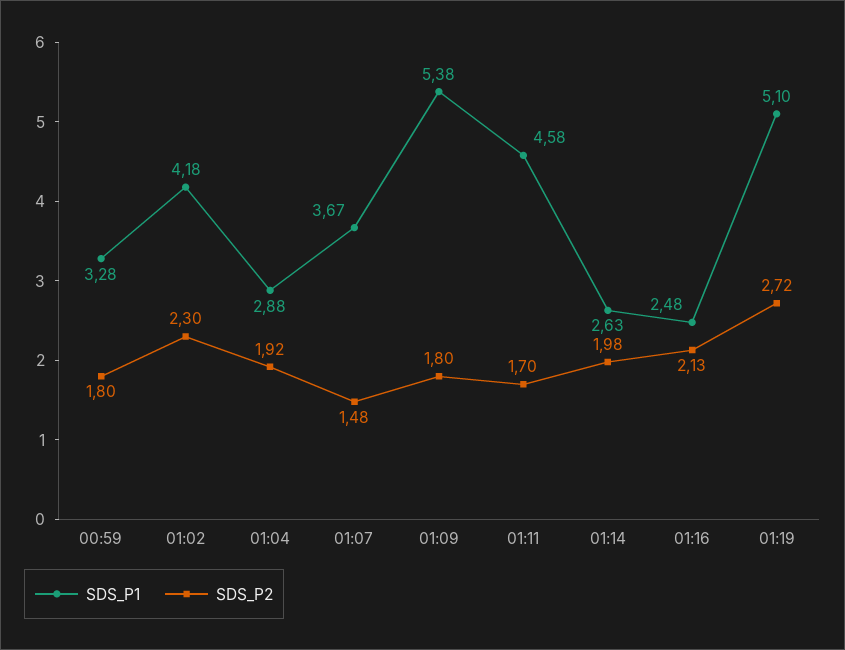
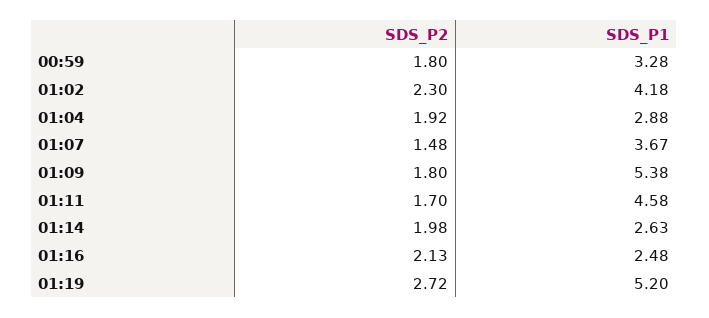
  {
    "SDS_P1": {
      "00:59": 3.28,
      "01:02": 4.18,
      "01:04": 2.88,
      "01:07": 3.67,
      "01:09": 5.38,
      "01:11": 4.58,
      "01:14": 2.63,
      "01:16": 2.48,
-     "01:19": 5.1
+     "01:19": 5.2
    },
    "SDS_P2": {
      "00:59": 1.8,
      "01:02": 2.3,
      "01:04": 1.92,
      "01:07": 1.48,
      "01:09": 1.8,
      "01:11": 1.7,
      "01:14": 1.98,
      "01:16": 2.13,
      "01:19": 2.72
    }
  }

